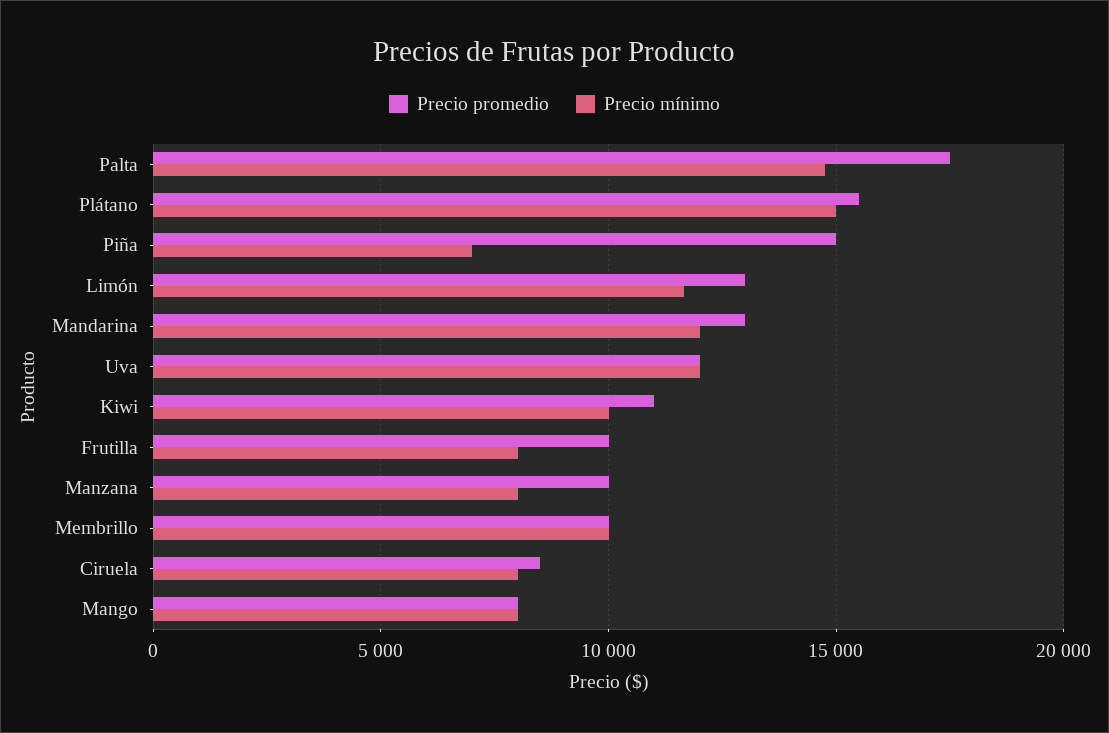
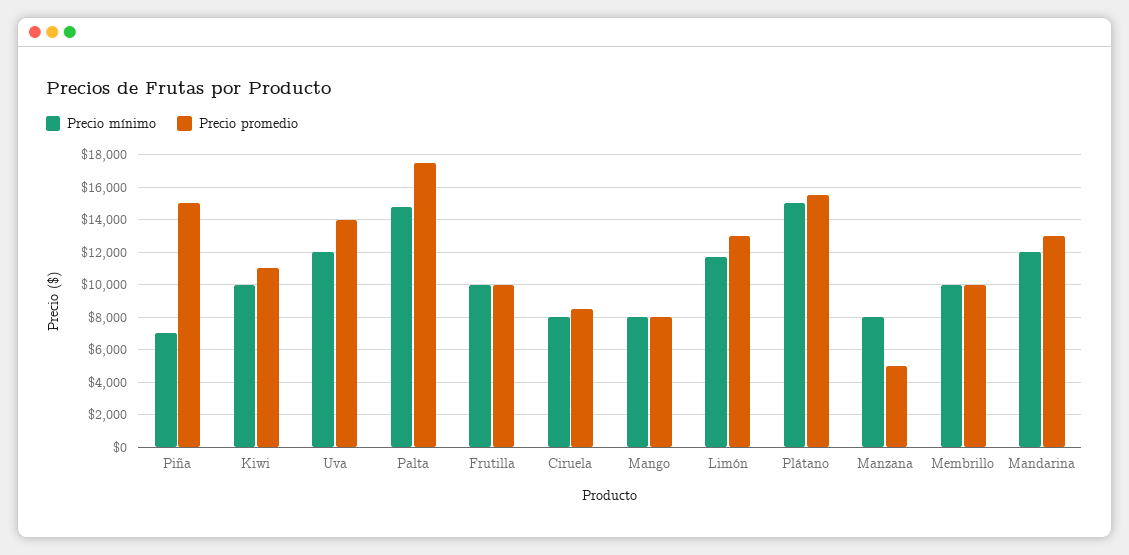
  {
    "Precio promedio": {
      "Palta": 17500,
      "Plátano": 15500,
      "Piña": 15000,
      "Limón": 13000,
      "Mandarina": 13000,
-     "Uva": 12000,
+     "Uva": 14000,
      "Kiwi": 11000,
      "Frutilla": 10000,
-     "Manzana": 10000,
+     "Manzana": 5000,
      "Membrillo": 10000,
      "Ciruela": 8500,
      "Mango": 8000
    },
    "Precio mínimo": {
      "Palta": 15000,
      "Plátano": 15000,
      "Piña": 7000,
      "Limón": 11500,
      "Mandarina": 12000,
      "Uva": 12000,
      "Kiwi": 10000,
-     "Frutilla": 8000,
+     "Frutilla": 10000,
      "Manzana": 8000,
      "Membrillo": 10000,
      "Ciruela": 8000,
      "Mango": 8000
    }
  }

